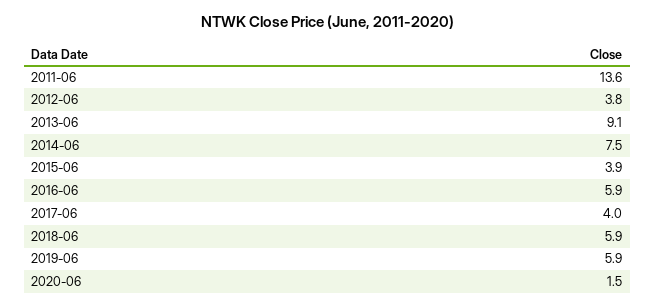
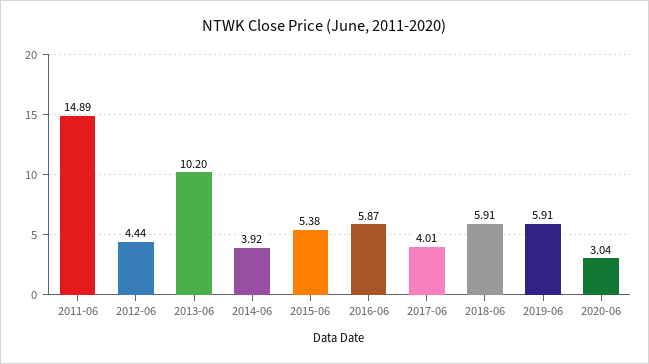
  {
-   "2011-06": 13.6,
+   "2011-06": 14.89,
-   "2012-06": 3.8,
+   "2012-06": 4.44,
-   "2013-06": 9.1,
+   "2013-06": 10.2,
-   "2014-06": 7.5,
+   "2014-06": 3.92,
-   "2015-06": 3.9,
+   "2015-06": 5.38,
    "2016-06": 5.87,
    "2017-06": 4.01,
    "2018-06": 5.91,
    "2019-06": 5.91,
-   "2020-06": 1.5
+   "2020-06": 3.04
  }

